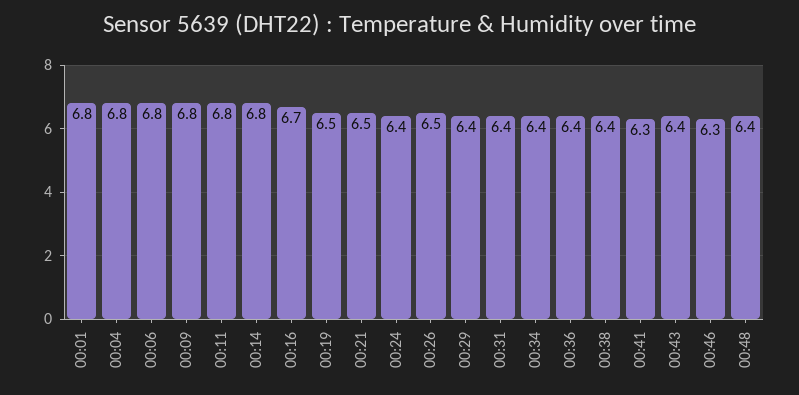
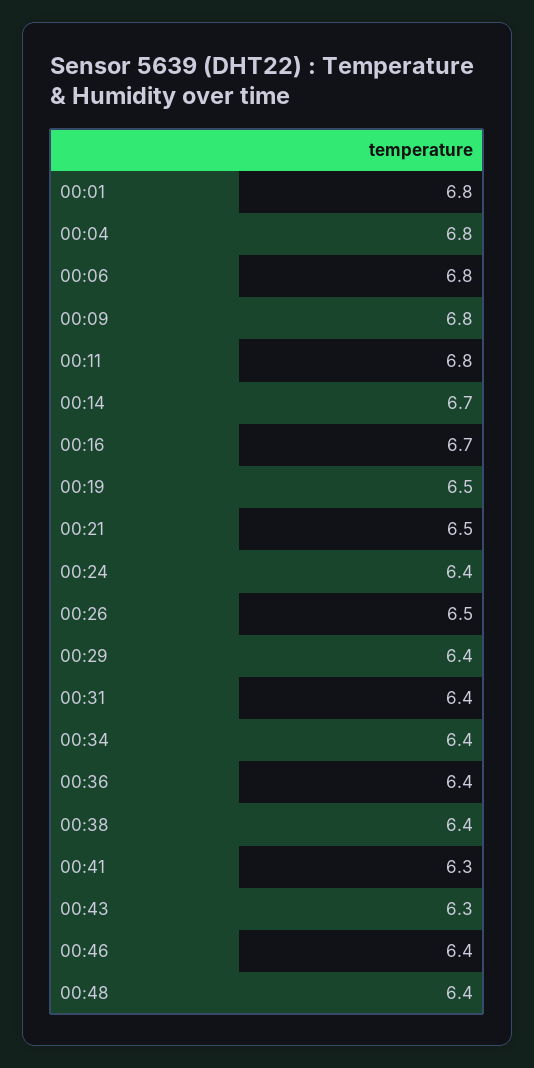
  {
    "00:01": 6.8,
    "00:04": 6.8,
    "00:06": 6.8,
    "00:09": 6.8,
    "00:11": 6.8,
-   "00:14": 6.8,
+   "00:14": 6.7,
    "00:16": 6.7,
    "00:19": 6.5,
    "00:21": 6.5,
    "00:24": 6.4,
    "00:26": 6.5,
    "00:29": 6.4,
    "00:31": 6.4,
    "00:34": 6.4,
    "00:36": 6.4,
    "00:38": 6.4,
    "00:41": 6.3,
-   "00:43": 6.4,
+   "00:43": 6.3,
-   "00:46": 6.3,
+   "00:46": 6.4,
    "00:48": 6.4
  }

